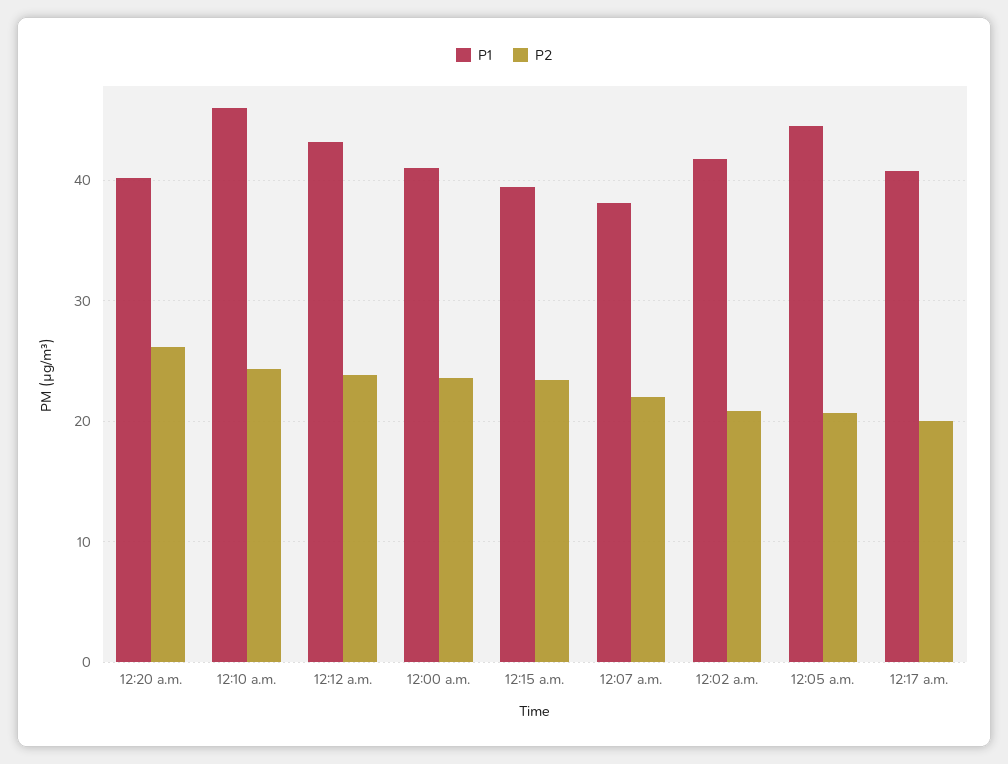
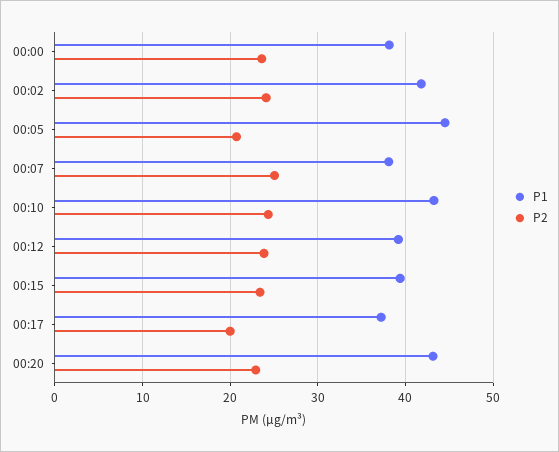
  {
    "P1": {
-     "12:20 a.m.": 40,
+     "12:20 a.m.": 43,
-     "12:10 a.m.": 46,
+     "12:10 a.m.": 43,
-     "12:12 a.m.": 43,
+     "12:12 a.m.": 39,
-     "12:00 a.m.": 41,
+     "12:00 a.m.": 38,
      "12:15 a.m.": 39,
      "12:07 a.m.": 38,
      "12:02 a.m.": 42,
      "12:05 a.m.": 45,
-     "12:17 a.m.": 41
+     "12:17 a.m.": 37
    },
    "P2": {
-     "12:20 a.m.": 26,
+     "12:20 a.m.": 23,
      "12:10 a.m.": 24,
      "12:12 a.m.": 24,
      "12:00 a.m.": 24,
      "12:15 a.m.": 23,
-     "12:07 a.m.": 22,
+     "12:07 a.m.": 25,
-     "12:02 a.m.": 21,
+     "12:02 a.m.": 24,
      "12:05 a.m.": 21,
      "12:17 a.m.": 20
    }
  }

